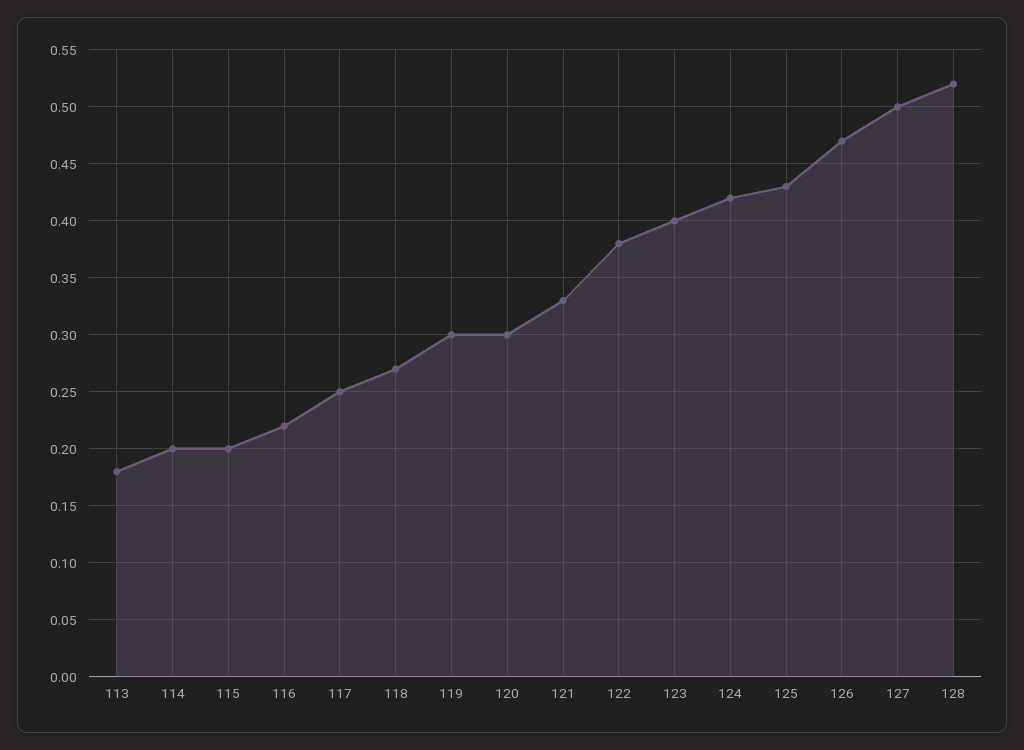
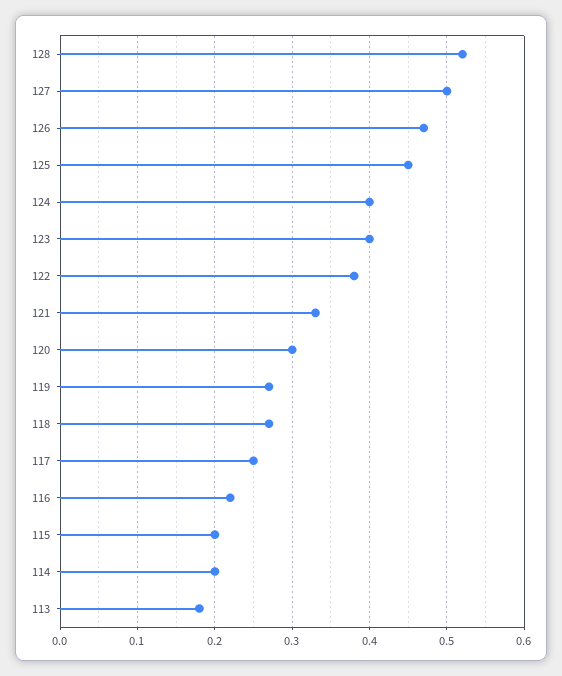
  {
    "113": 0.18,
    "114": 0.2,
    "115": 0.2,
    "116": 0.22,
    "117": 0.25,
    "118": 0.27,
-   "119": 0.3,
+   "119": 0.27,
    "120": 0.3,
    "121": 0.33,
    "122": 0.38,
    "123": 0.4,
-   "124": 0.42,
+   "124": 0.4,
-   "125": 0.43,
+   "125": 0.45,
    "126": 0.47,
    "127": 0.5,
    "128": 0.52
  }

